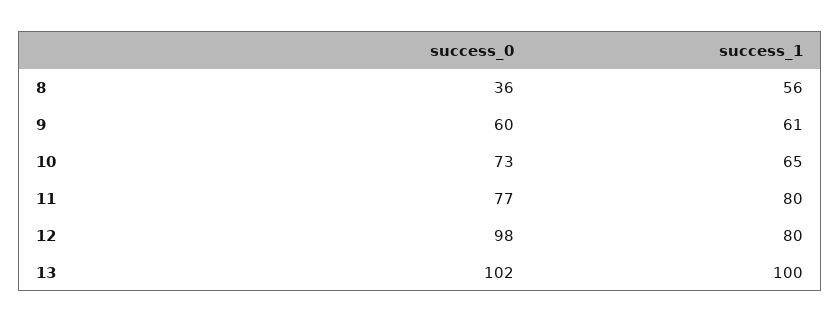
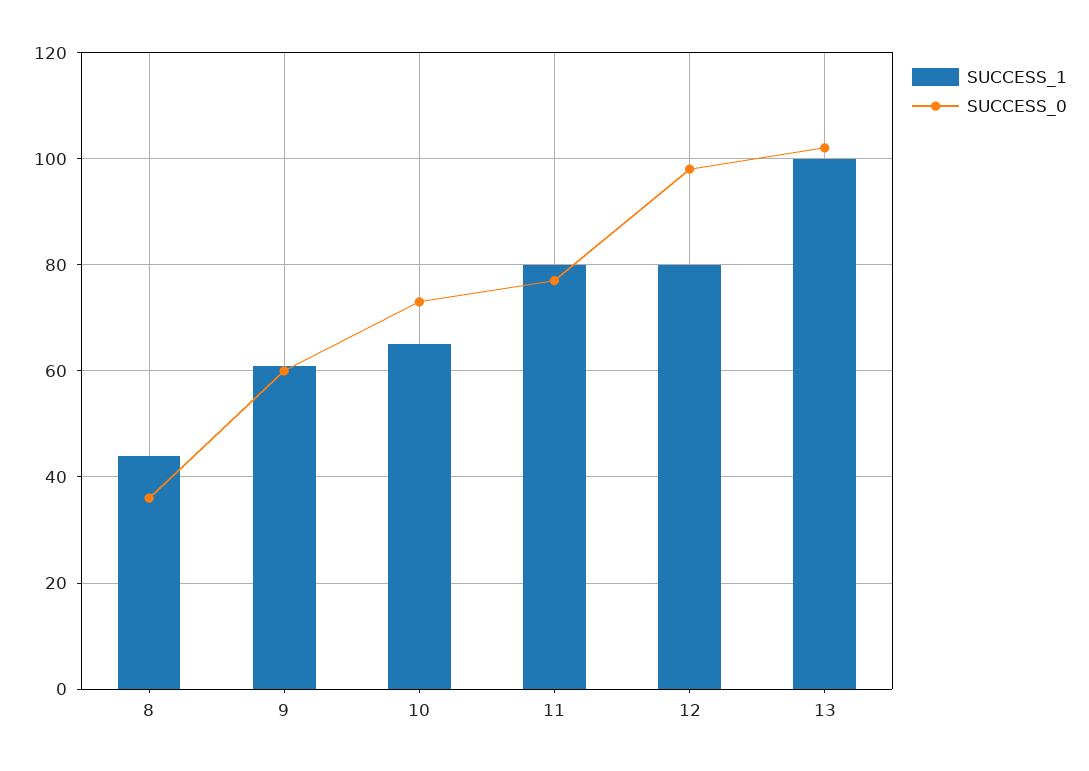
  {
    "success_0": {
      "8": 36,
      "9": 60,
      "10": 73,
      "11": 77,
      "12": 98,
      "13": 102
    },
    "success_1": {
-     "8": 56,
+     "8": 45,
      "9": 61,
      "10": 65,
      "11": 80,
      "12": 80,
      "13": 100
    }
  }

